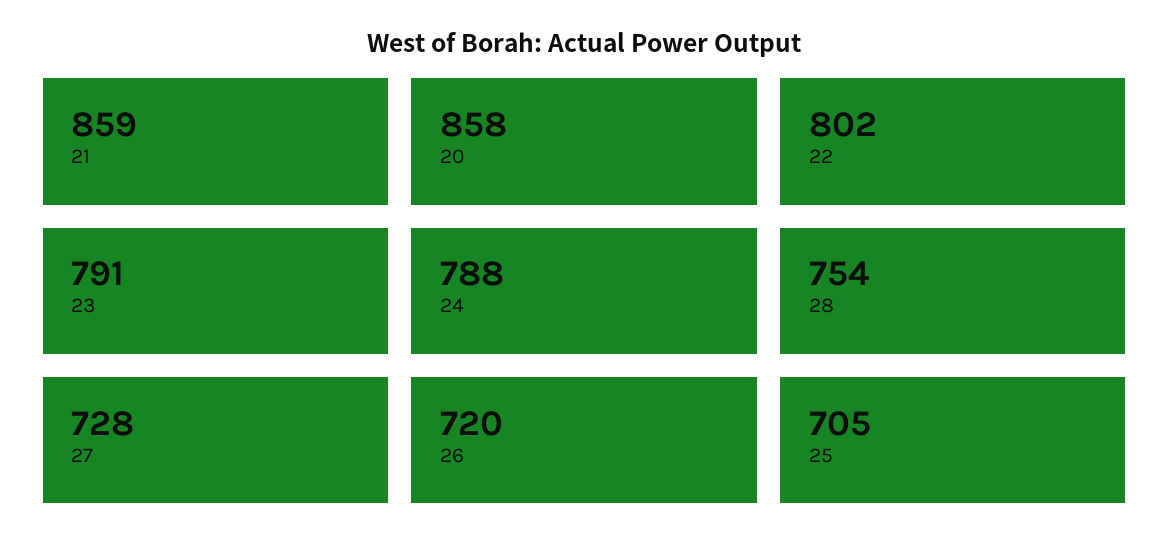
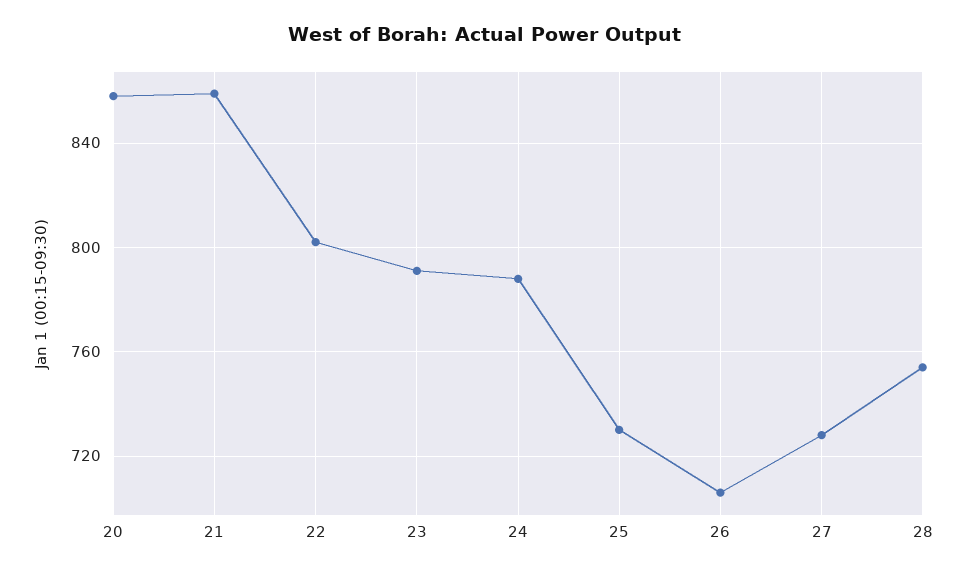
  {
    "21": 859,
    "20": 858,
    "22": 802,
    "23": 791,
    "24": 788,
    "28": 754,
    "27": 728,
-   "26": 720,
+   "26": 705,
-   "25": 705
+   "25": 730
  }

